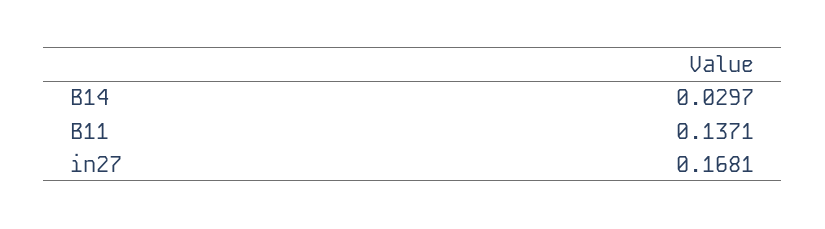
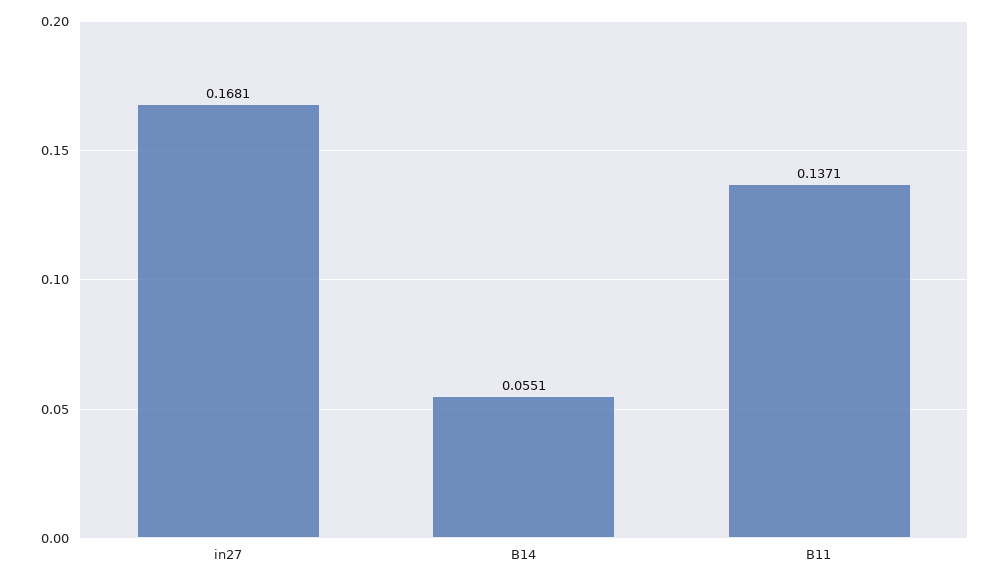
  {
-   "B14": 0.0297,
+   "B14": 0.0551,
    "B11": 0.1371,
    "in27": 0.1681
  }

